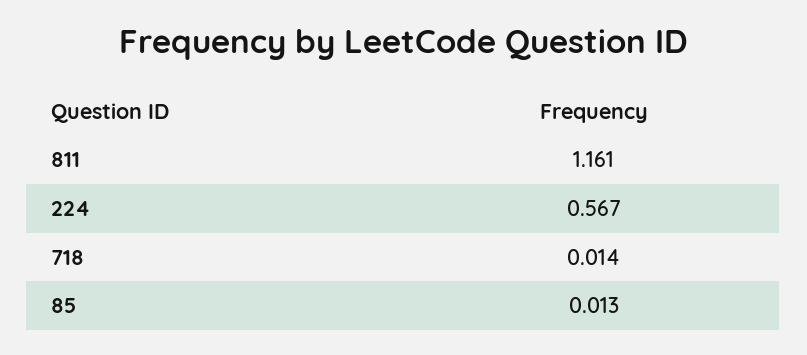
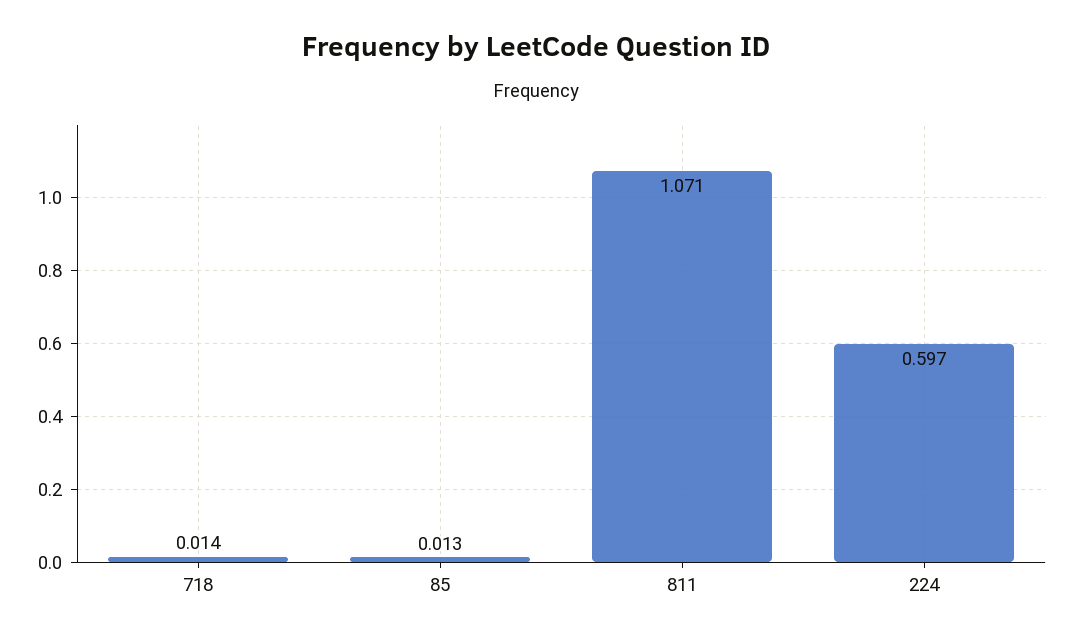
  {
-   "811": 1.161,
+   "811": 1.071,
-   "224": 0.567,
+   "224": 0.597,
    "718": 0.014,
    "85": 0.013
  }

